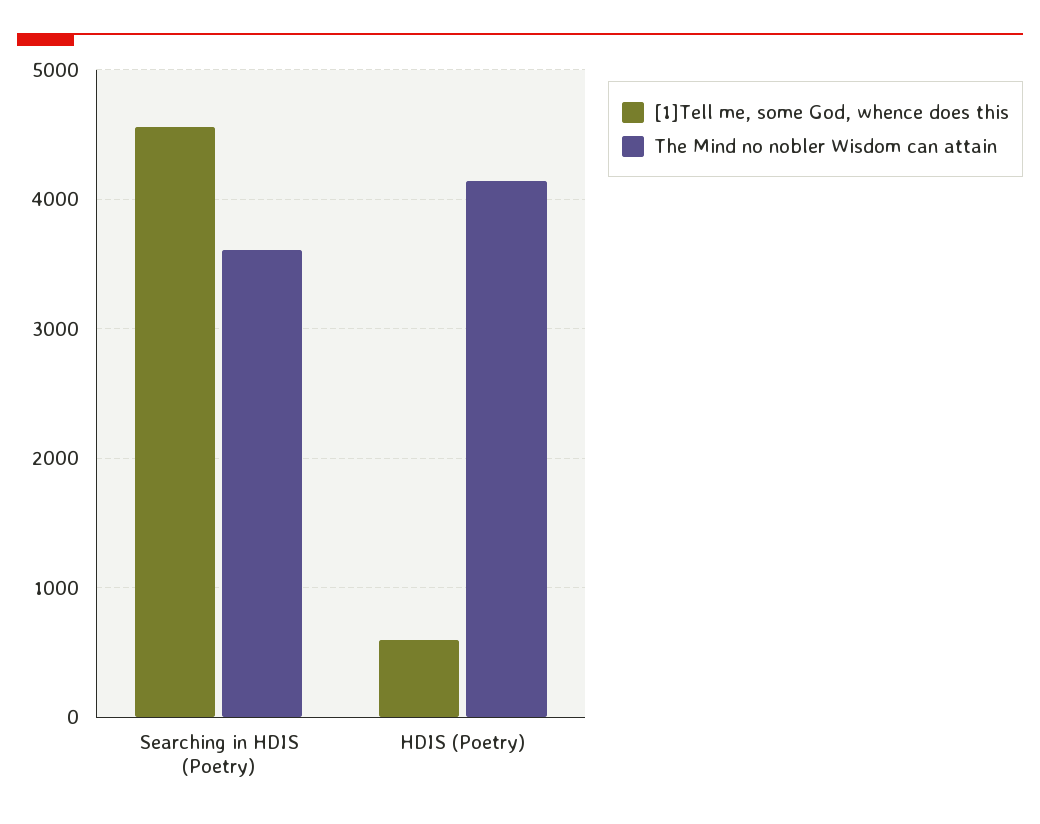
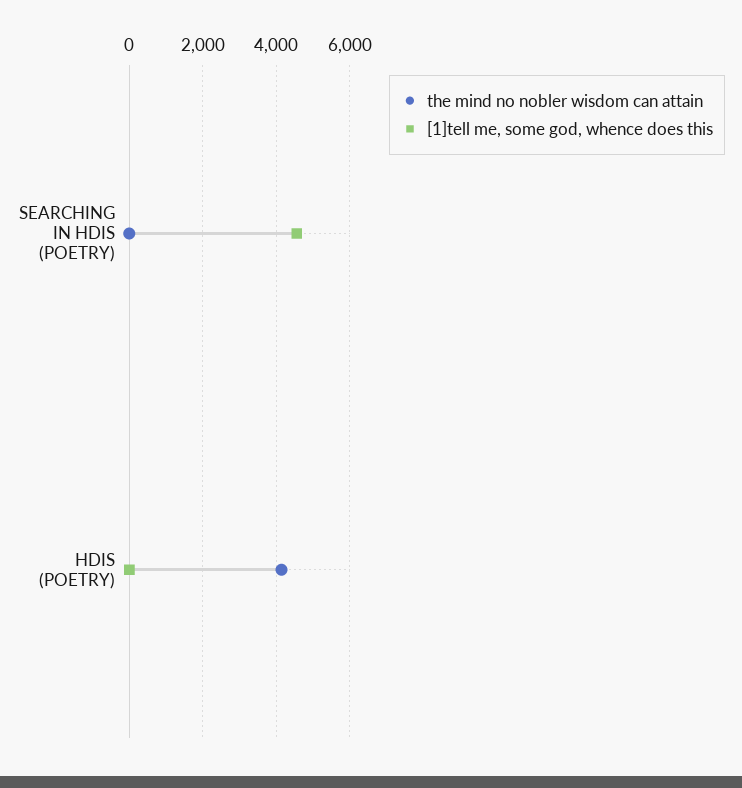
  {
    "[1]Tell me, some God, whence does this": {
      "Searching in HDIS (Poetry)": 4600,
-     "HDIS (Poetry)": 600
+     "HDIS (Poetry)": 0
    },
    "The Mind no nobler Wisdom can attain": {
-     "Searching in HDIS (Poetry)": 3600,
+     "Searching in HDIS (Poetry)": 0,
      "HDIS (Poetry)": 4100
    }
  }

